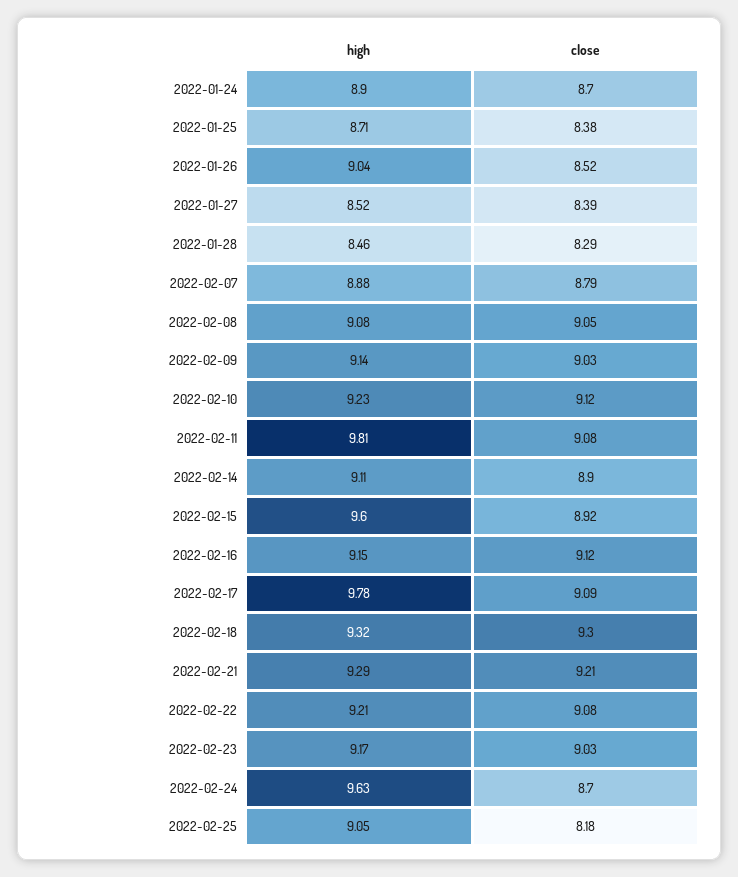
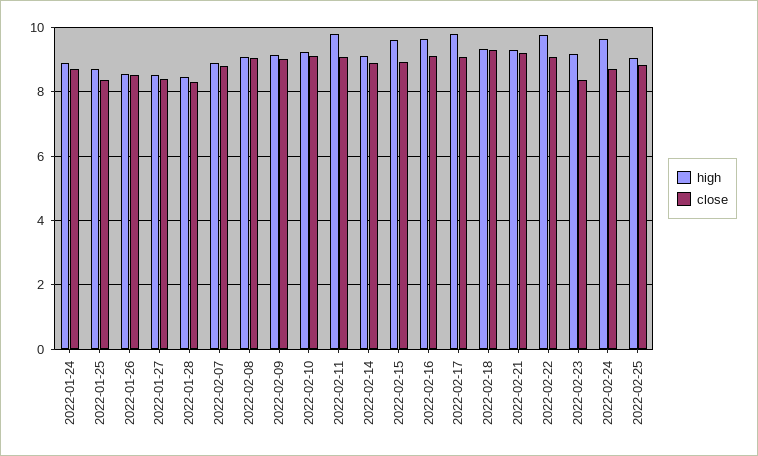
  {
    "high": {
      "2022-01-24": 8.9,
      "2022-01-25": 8.71,
-     "2022-01-26": 9.04,
+     "2022-01-26": 8.6,
      "2022-01-27": 8.52,
      "2022-01-28": 8.46,
      "2022-02-07": 8.88,
      "2022-02-08": 9.08,
      "2022-02-09": 9.14,
      "2022-02-10": 9.23,
      "2022-02-11": 9.81,
      "2022-02-14": 9.11,
      "2022-02-15": 9.6,
-     "2022-02-16": 9.15,
+     "2022-02-16": 9.6,
      "2022-02-17": 9.78,
      "2022-02-18": 9.32,
      "2022-02-21": 9.29,
-     "2022-02-22": 9.21,
+     "2022-02-22": 9.8,
      "2022-02-23": 9.17,
      "2022-02-24": 9.63,
      "2022-02-25": 9.05
    },
    "close": {
      "2022-01-24": 8.7,
      "2022-01-25": 8.38,
      "2022-01-26": 8.52,
      "2022-01-27": 8.39,
      "2022-01-28": 8.29,
      "2022-02-07": 8.79,
      "2022-02-08": 9.05,
      "2022-02-09": 9.03,
      "2022-02-10": 9.12,
      "2022-02-11": 9.08,
      "2022-02-14": 8.9,
      "2022-02-15": 8.92,
      "2022-02-16": 9.12,
      "2022-02-17": 9.09,
      "2022-02-18": 9.3,
      "2022-02-21": 9.21,
      "2022-02-22": 9.08,
-     "2022-02-23": 9.03,
+     "2022-02-23": 8.4,
      "2022-02-24": 8.7,
-     "2022-02-25": 8.18
+     "2022-02-25": 8.8
    }
  }

